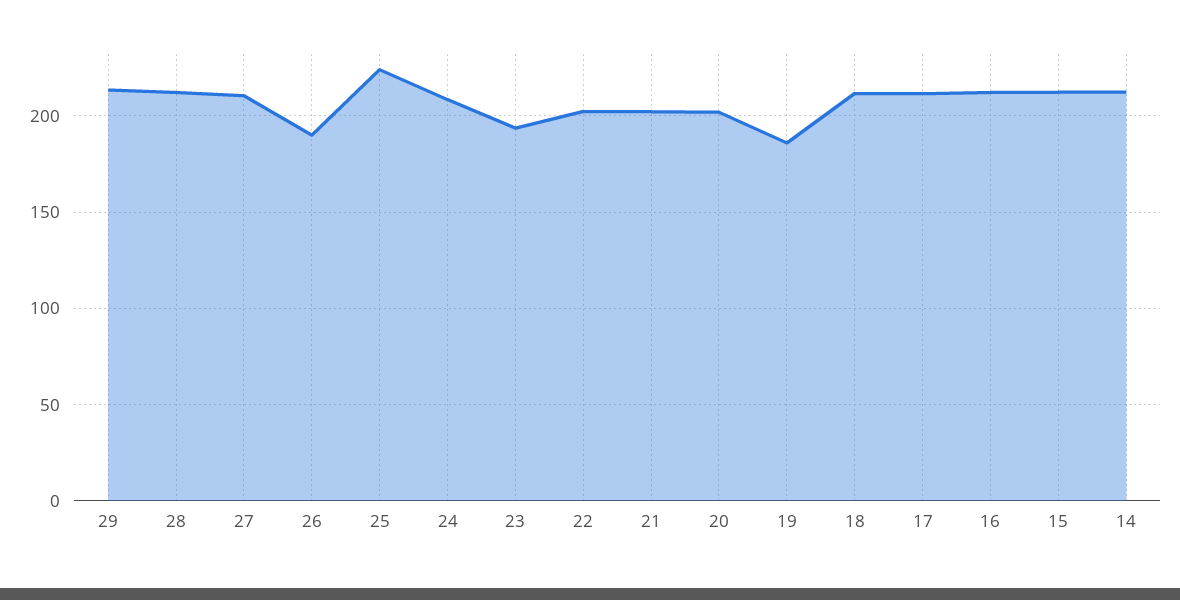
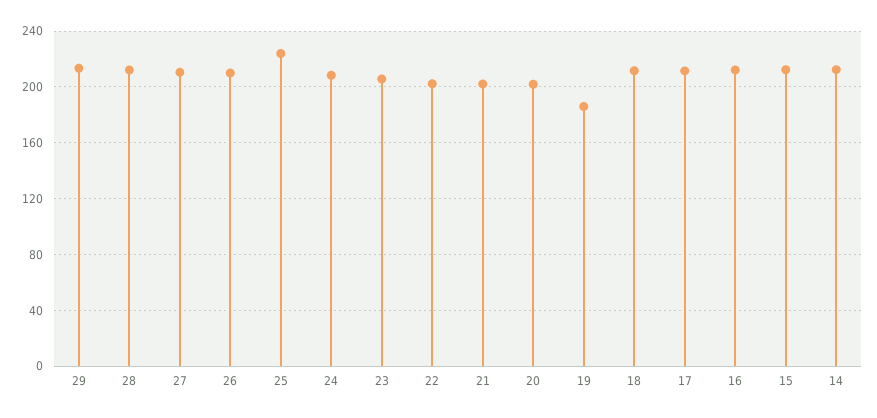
  {
    "29": 215,
    "28": 210,
    "27": 210,
-   "26": 190,
+   "26": 210,
    "25": 225,
    "24": 210,
-   "23": 195,
+   "23": 205,
    "22": 200,
    "21": 200,
    "20": 200,
    "19": 185,
    "18": 210,
    "17": 210,
    "16": 210,
    "15": 210,
    "14": 210
  }

